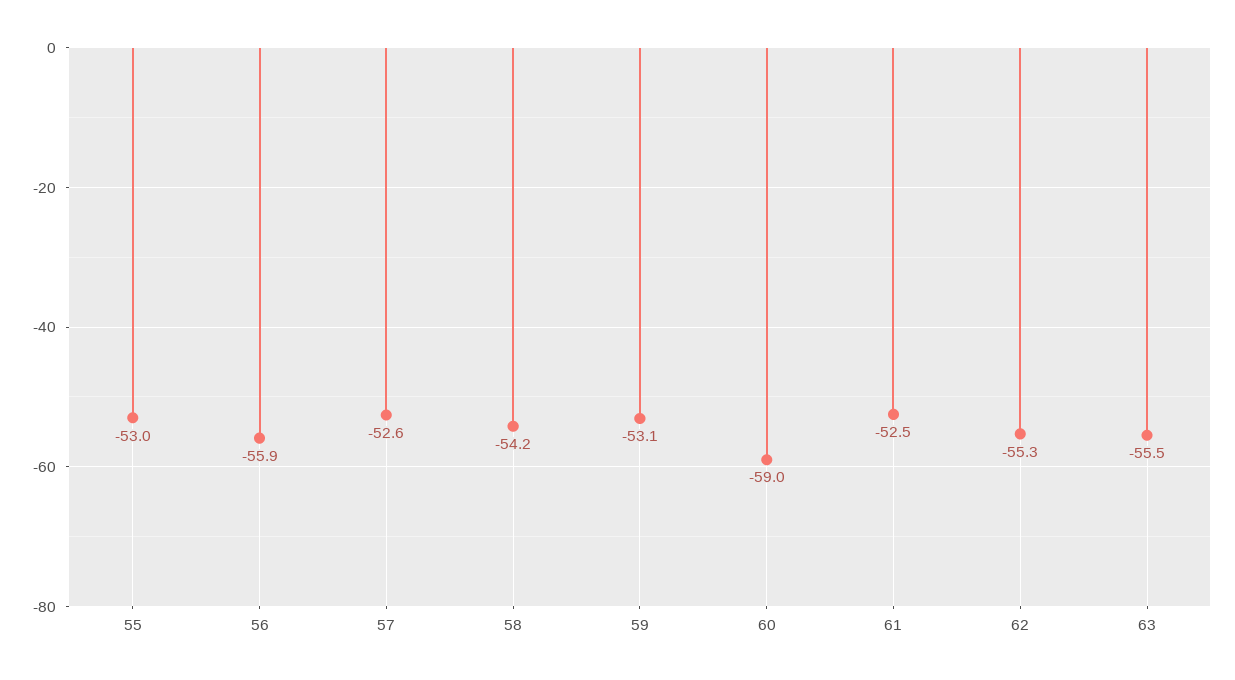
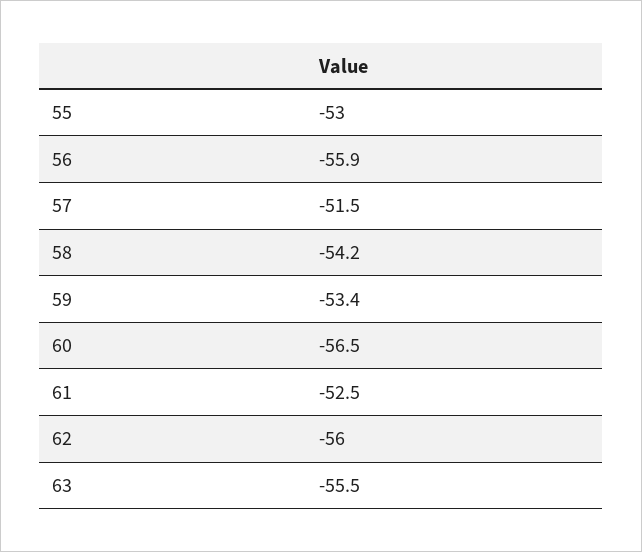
  {
    "55": -53,
    "56": -55.9,
-   "57": -52.6,
+   "57": -51.5,
    "58": -54.2,
-   "59": -53.1,
+   "59": -53.4,
-   "60": -59,
+   "60": -56.5,
    "61": -52.5,
-   "62": -55.3,
+   "62": -56,
    "63": -55.5
  }

